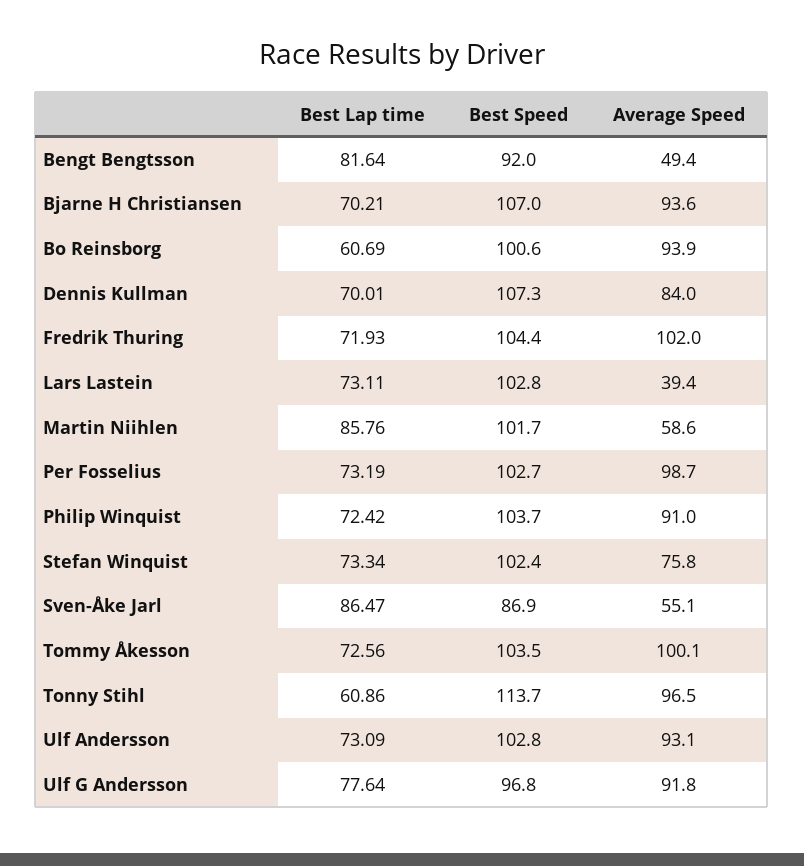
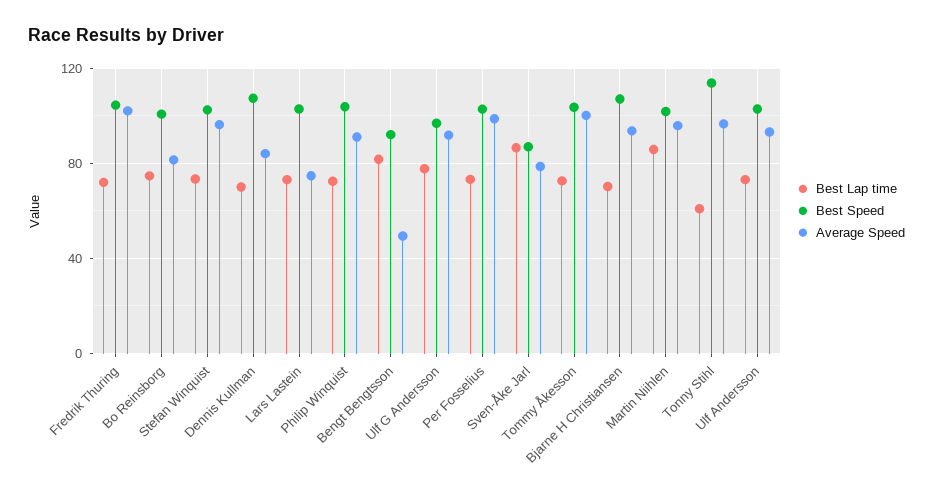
  {
    "Best Lap time": {
      "Bengt Bengtsson": 81.64,
      "Bjarne H Christiansen": 70.21,
-     "Bo Reinsborg": 60.69,
+     "Bo Reinsborg": 75,
      "Dennis Kullman": 70.01,
      "Fredrik Thuring": 71.93,
      "Lars Lastein": 73.11,
      "Martin Niihlen": 85.76,
      "Per Fosselius": 73.19,
      "Philip Winquist": 72.42,
      "Stefan Winquist": 73.34,
      "Sven-Åke Jarl": 86.47,
      "Tommy Åkesson": 72.56,
      "Tonny Stihl": 60.86,
      "Ulf Andersson": 73.09,
      "Ulf G Andersson": 77.64
    },
    "Best Speed": {
      "Bengt Bengtsson": 92,
      "Bjarne H Christiansen": 107,
      "Bo Reinsborg": 100.6,
      "Dennis Kullman": 107.3,
      "Fredrik Thuring": 104.4,
      "Lars Lastein": 102.8,
      "Martin Niihlen": 101.7,
      "Per Fosselius": 102.7,
      "Philip Winquist": 103.7,
      "Stefan Winquist": 102.4,
      "Sven-Åke Jarl": 86.9,
      "Tommy Åkesson": 103.5,
      "Tonny Stihl": 113.7,
      "Ulf Andersson": 102.8,
      "Ulf G Andersson": 96.8
    },
    "Average Speed": {
      "Bengt Bengtsson": 49.4,
      "Bjarne H Christiansen": 93.6,
-     "Bo Reinsborg": 93.9,
+     "Bo Reinsborg": 80,
      "Dennis Kullman": 84,
      "Fredrik Thuring": 102,
-     "Lars Lastein": 39.4,
+     "Lars Lastein": 75,
-     "Martin Niihlen": 58.6,
+     "Martin Niihlen": 95,
      "Per Fosselius": 98.7,
      "Philip Winquist": 91,
-     "Stefan Winquist": 75.8,
+     "Stefan Winquist": 95,
-     "Sven-Åke Jarl": 55.1,
+     "Sven-Åke Jarl": 80,
      "Tommy Åkesson": 100.1,
      "Tonny Stihl": 96.5,
      "Ulf Andersson": 93.1,
      "Ulf G Andersson": 91.8
    }
  }

